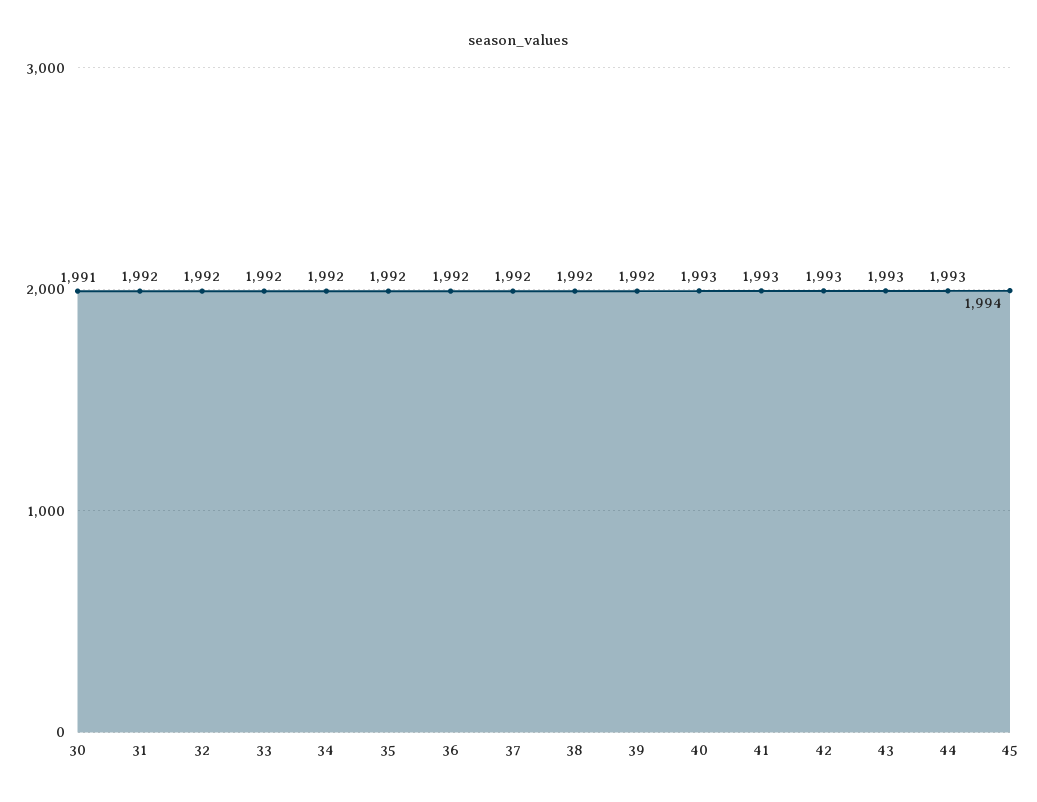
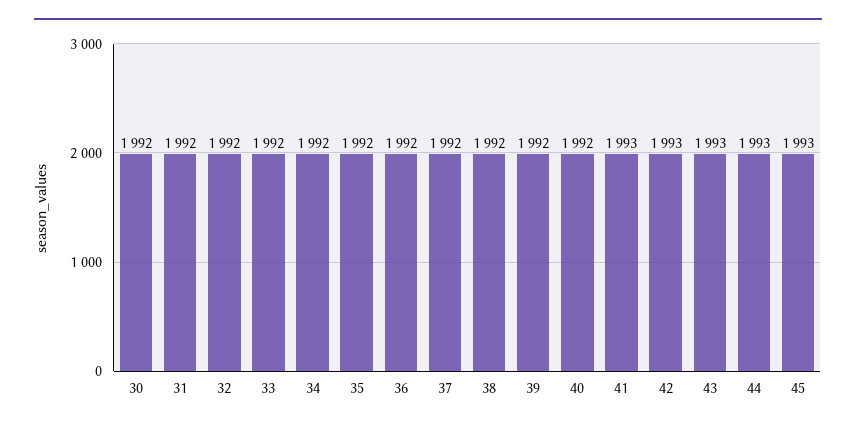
  {
-   "30": 1991,
+   "30": 1992,
    "31": 1992,
    "32": 1992,
    "33": 1992,
    "34": 1992,
    "35": 1992,
    "36": 1992,
    "37": 1992,
    "38": 1992,
    "39": 1992,
-   "40": 1993,
+   "40": 1992,
    "41": 1993,
    "42": 1993,
    "43": 1993,
    "44": 1993,
-   "45": 1994
+   "45": 1993
  }

